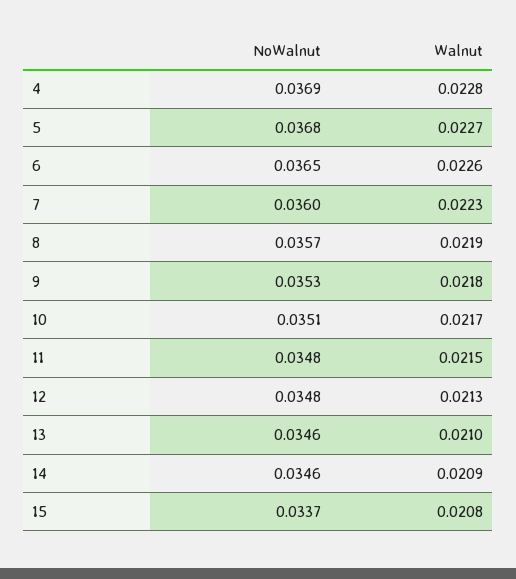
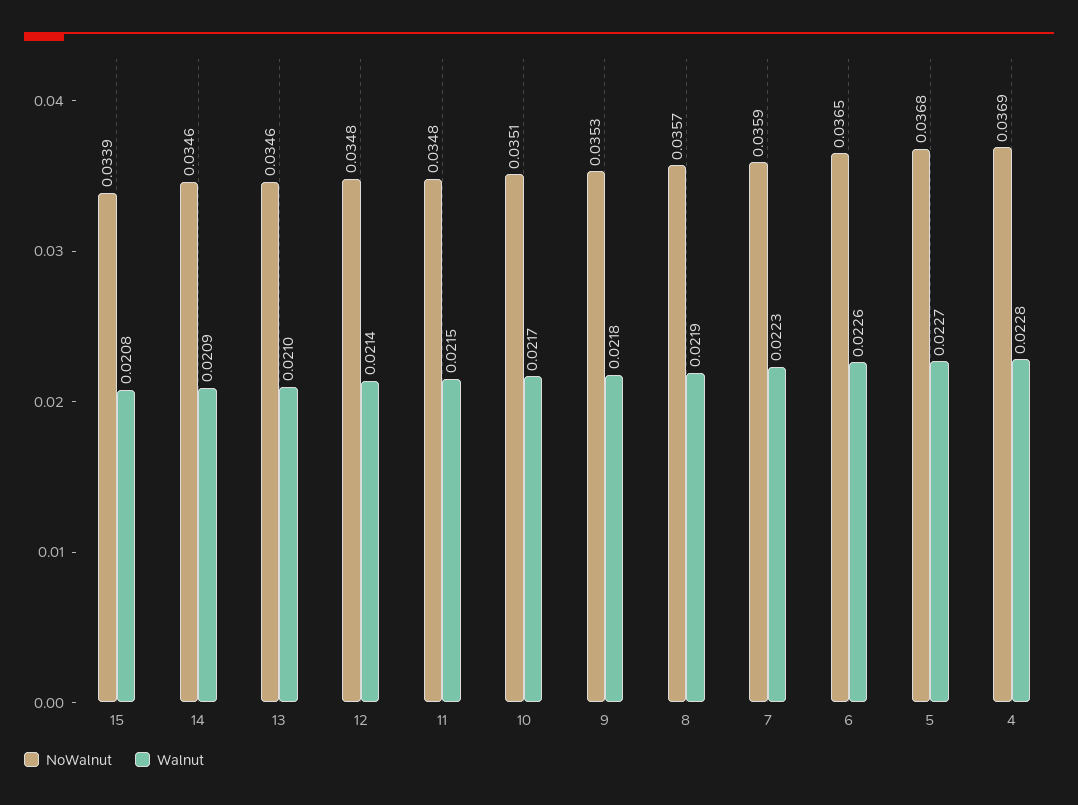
  {
    "NoWalnut": {
      "4": 0.0369,
      "5": 0.0368,
      "6": 0.0365,
-     "7": 0.036,
+     "7": 0.0359,
      "8": 0.0357,
      "9": 0.0353,
      "10": 0.0351,
      "11": 0.0348,
      "12": 0.0348,
      "13": 0.0346,
      "14": 0.0346,
-     "15": 0.0337
+     "15": 0.0339
    },
    "Walnut": {
      "4": 0.0228,
      "5": 0.0227,
      "6": 0.0226,
      "7": 0.0223,
      "8": 0.0219,
      "9": 0.0218,
      "10": 0.0217,
      "11": 0.0215,
-     "12": 0.0213,
+     "12": 0.0214,
      "13": 0.021,
      "14": 0.0209,
      "15": 0.0208
    }
  }

